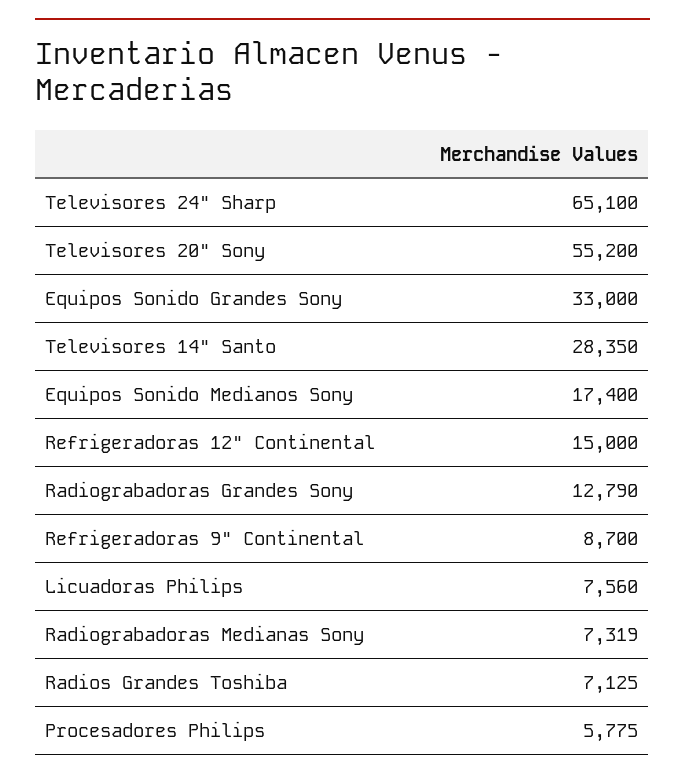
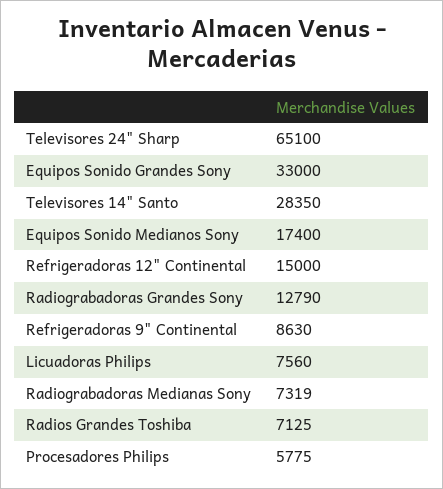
  {
    "Televisores 24\" Sharp": 65100,
-   "Televisores 20\" Sony": 55200,
    "Equipos Sonido Grandes Sony": 33000,
    "Televisores 14\" Santo": 28350,
    "Equipos Sonido Medianos Sony": 17400,
    "Refrigeradoras 12\" Continental": 15000,
    "Radiograbadoras Grandes Sony": 12790,
-   "Refrigeradoras 9\" Continental": 8700,
+   "Refrigeradoras 9\" Continental": 8630,
    "Licuadoras Philips": 7560,
    "Radiograbadoras Medianas Sony": 7319,
    "Radios Grandes Toshiba": 7125,
    "Procesadores Philips": 5775
  }

